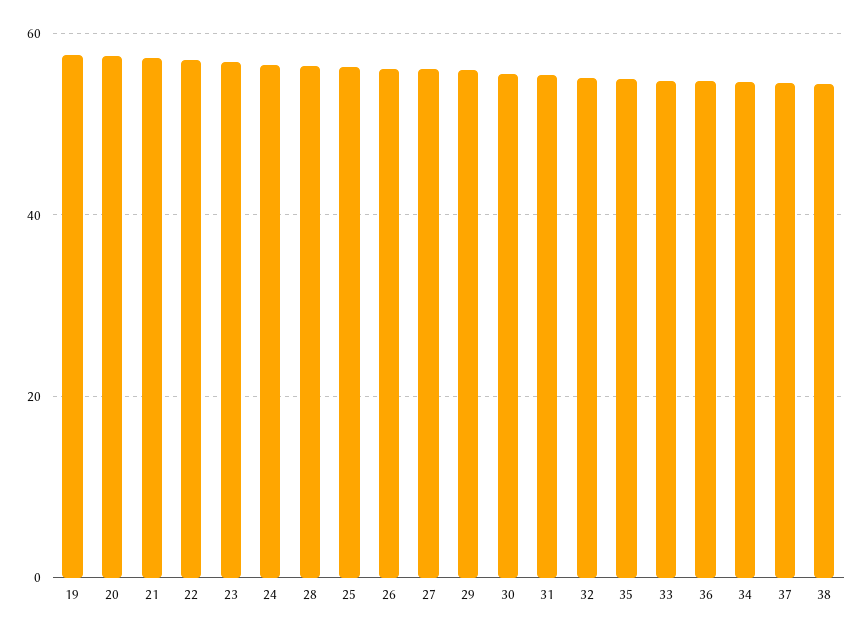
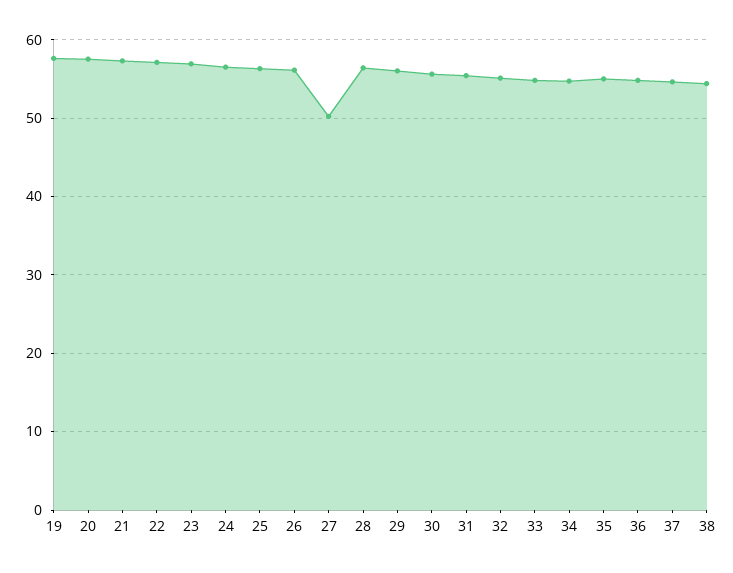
  {
    "19": 58,
    "20": 58,
    "21": 57,
    "22": 57,
    "23": 57,
    "24": 57,
    "28": 56,
    "25": 56,
    "26": 56,
-   "27": 56,
+   "27": 50,
    "29": 56,
    "30": 56,
    "31": 55,
    "32": 55,
    "35": 55,
    "33": 55,
    "36": 55,
    "34": 55,
    "37": 55,
    "38": 54
  }

